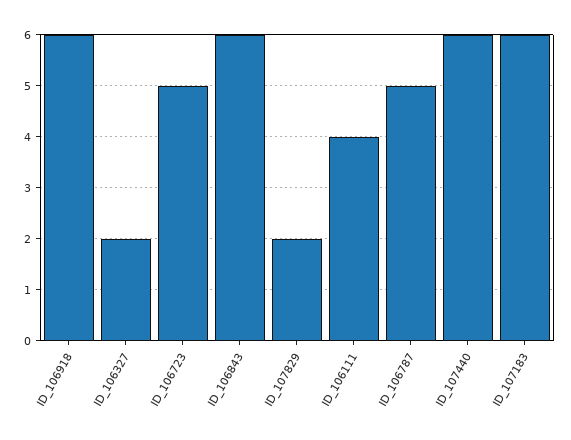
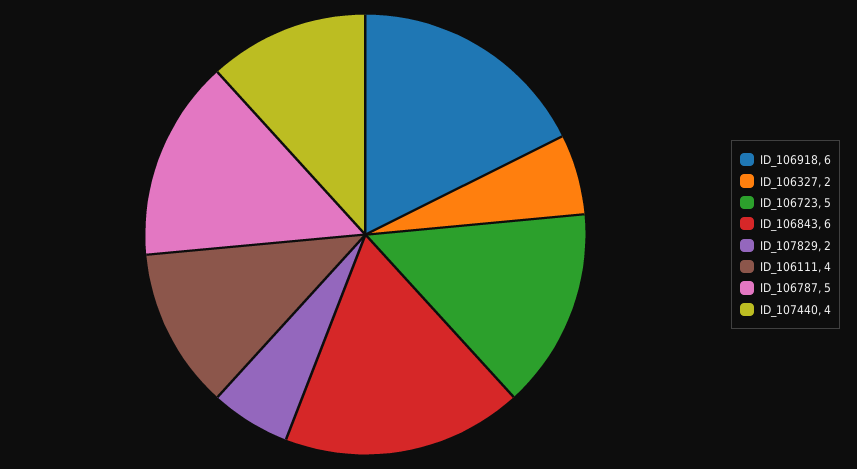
  {
    "ID_106918": 6,
    "ID_106327": 2,
    "ID_106723": 5,
    "ID_106843": 6,
    "ID_107829": 2,
    "ID_106111": 4,
    "ID_106787": 5,
-   "ID_107440": 6,
+   "ID_107440": 4
-   "ID_107183": 6
  }

